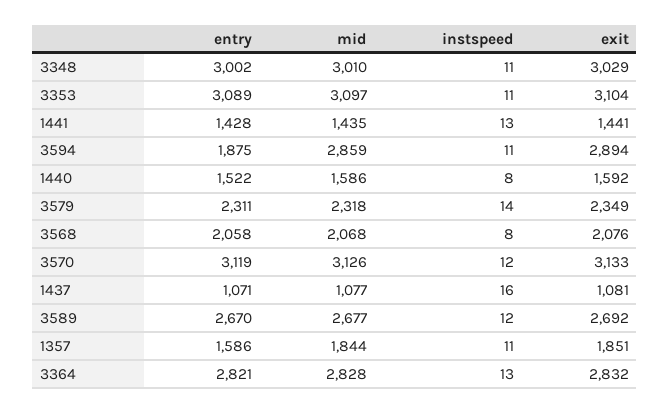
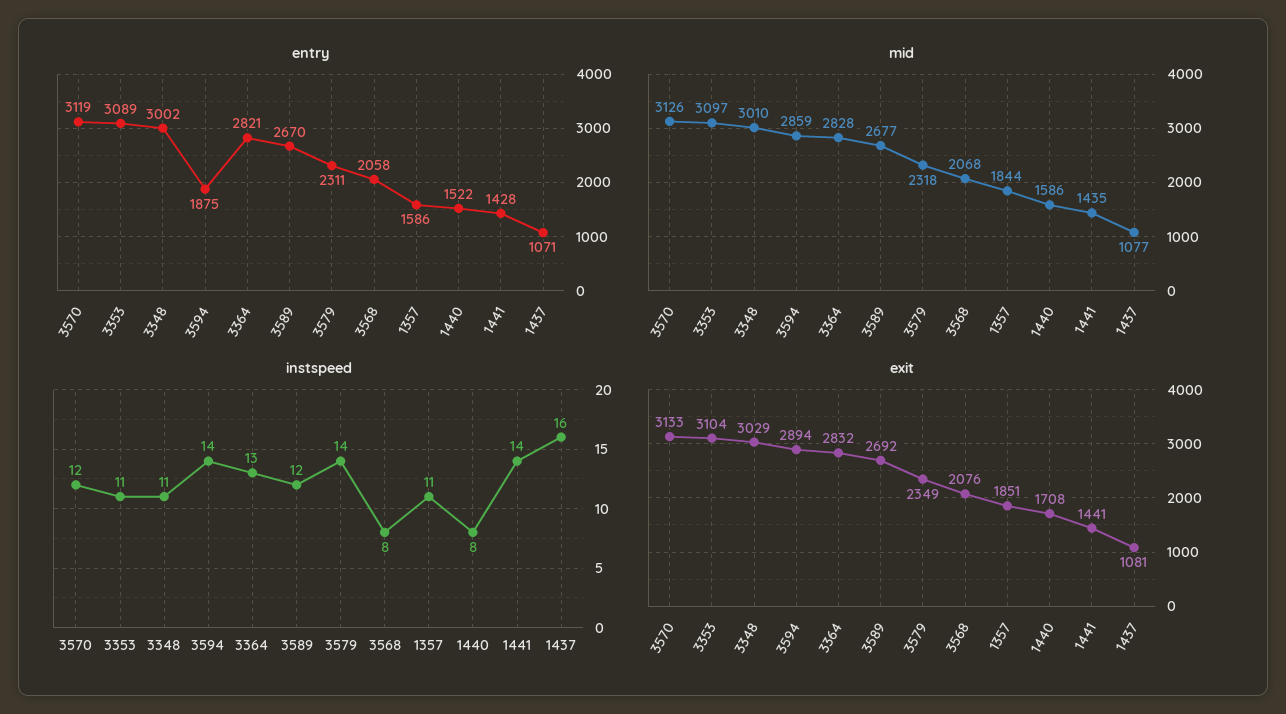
  {
    "entry": {
      "3348": 3002,
      "3353": 3089,
      "1441": 1428,
      "3594": 1875,
      "1440": 1522,
      "3579": 2311,
      "3568": 2058,
      "3570": 3119,
      "1437": 1071,
      "3589": 2670,
      "1357": 1586,
      "3364": 2821
    },
    "mid": {
      "3348": 3010,
      "3353": 3097,
      "1441": 1435,
      "3594": 2859,
      "1440": 1586,
      "3579": 2318,
      "3568": 2068,
      "3570": 3126,
      "1437": 1077,
      "3589": 2677,
      "1357": 1844,
      "3364": 2828
    },
    "instspeed": {
      "3348": 11,
      "3353": 11,
-     "1441": 13,
+     "1441": 14,
-     "3594": 11,
+     "3594": 14,
      "1440": 8,
      "3579": 14,
      "3568": 8,
      "3570": 12,
      "1437": 16,
      "3589": 12,
      "1357": 11,
      "3364": 13
    },
    "exit": {
      "3348": 3029,
      "3353": 3104,
      "1441": 1441,
      "3594": 2894,
-     "1440": 1592,
+     "1440": 1708,
      "3579": 2349,
      "3568": 2076,
      "3570": 3133,
      "1437": 1081,
      "3589": 2692,
      "1357": 1851,
      "3364": 2832
    }
  }

